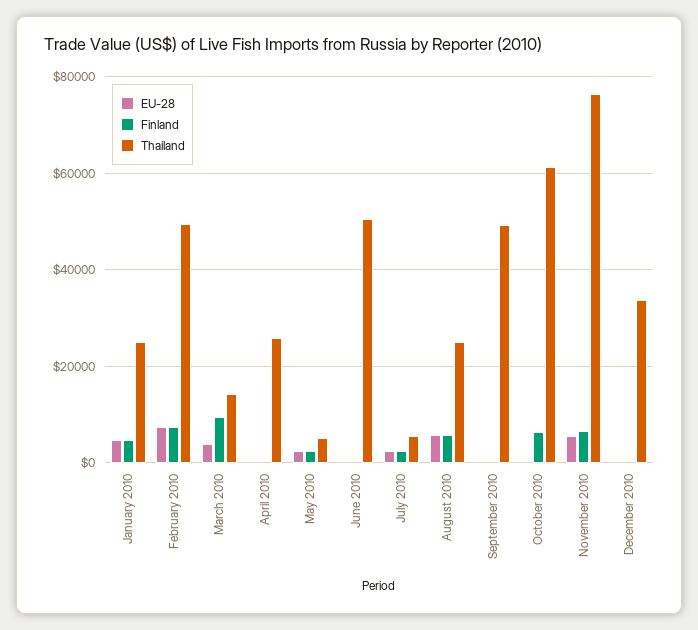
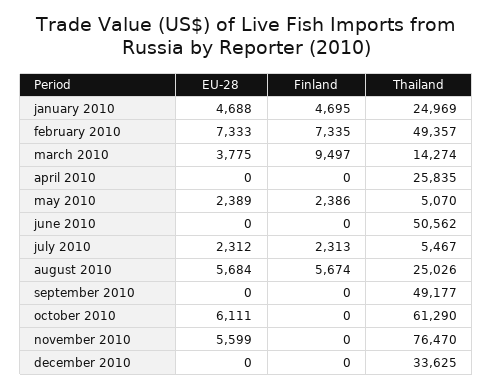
  {
    "EU-28": {
      "January 2010": 4688,
      "February 2010": 7333,
      "March 2010": 3775,
      "April 2010": 0,
      "May 2010": 2389,
      "June 2010": 0,
      "July 2010": 2312,
      "August 2010": 5684,
      "September 2010": 0,
-     "October 2010": 0,
+     "October 2010": 6111,
      "November 2010": 5599,
      "December 2010": 0
    },
    "Finland": {
      "January 2010": 4695,
      "February 2010": 7335,
      "March 2010": 9497,
      "April 2010": 0,
      "May 2010": 2386,
      "June 2010": 0,
      "July 2010": 2313,
      "August 2010": 5674,
      "September 2010": 0,
-     "October 2010": 6000,
+     "October 2010": 0,
-     "November 2010": 6000,
+     "November 2010": 0,
      "December 2010": 0
    },
    "Thailand": {
      "January 2010": 24969,
      "February 2010": 49357,
      "March 2010": 14274,
      "April 2010": 25835,
      "May 2010": 5070,
      "June 2010": 50562,
      "July 2010": 5467,
      "August 2010": 25026,
      "September 2010": 49177,
      "October 2010": 61290,
      "November 2010": 76470,
      "December 2010": 33625
    }
  }

